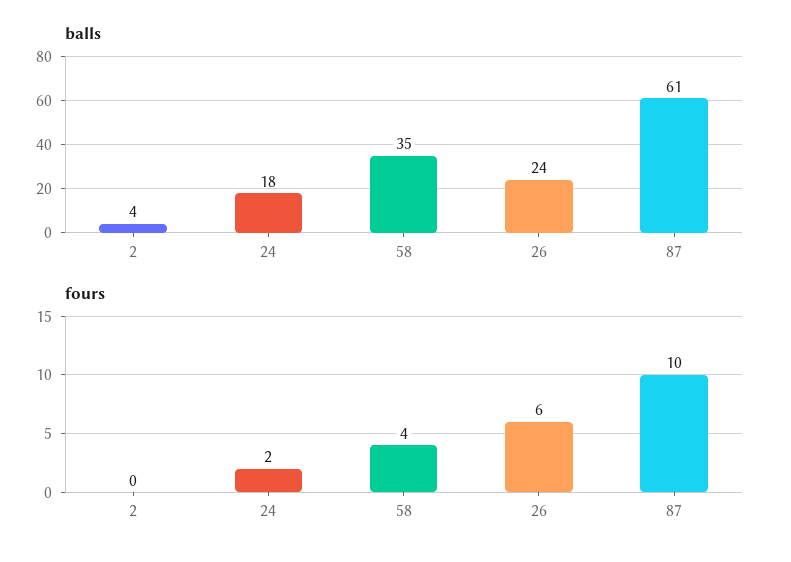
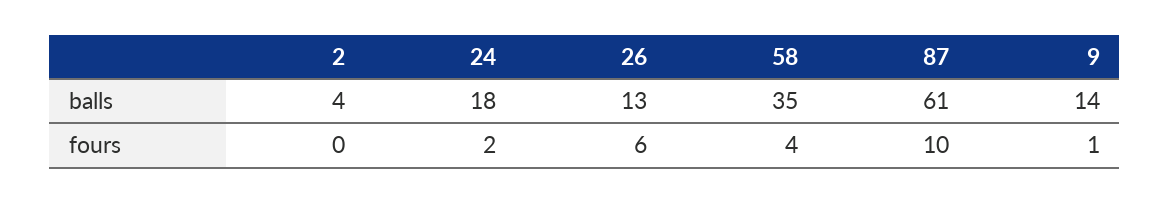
  {
    "balls": {
      "2": 4,
      "24": 18,
      "58": 35,
-     "26": 24,
+     "26": 13,
-     "87": 61
+     "87": 61,
+     "9": 14
    },
    "fours": {
      "2": 0,
      "24": 2,
      "58": 4,
      "26": 6,
-     "87": 10
+     "87": 10,
+     "9": 1
    }
  }

